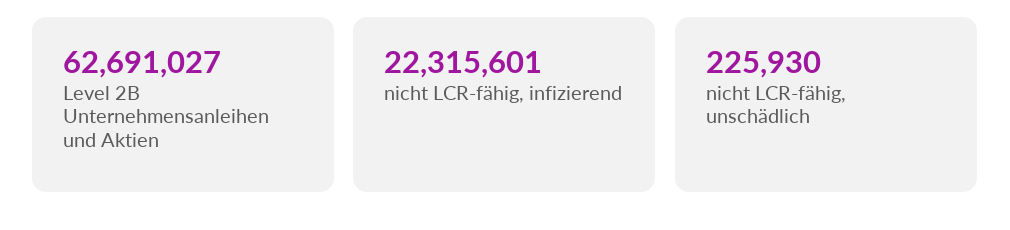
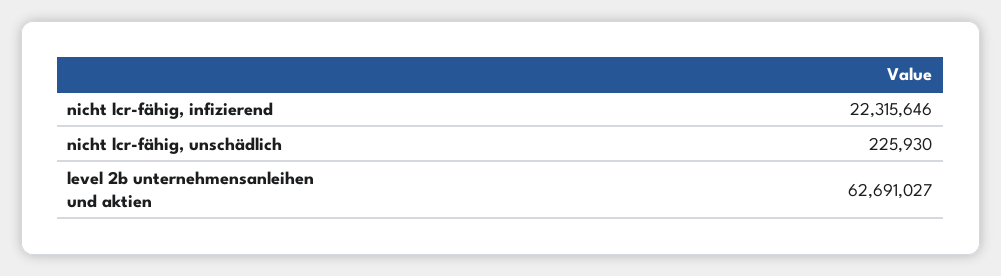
  {
    "Level 2B Unternehmensanleihen und Aktien": 62691027,
-   "nicht LCR-fähig, infizierend": 22315601,
+   "nicht LCR-fähig, infizierend": 22315646,
    "nicht LCR-fähig, unschädlich": 225930
  }

